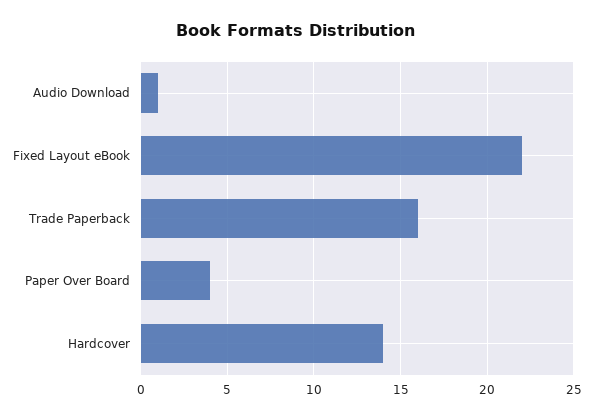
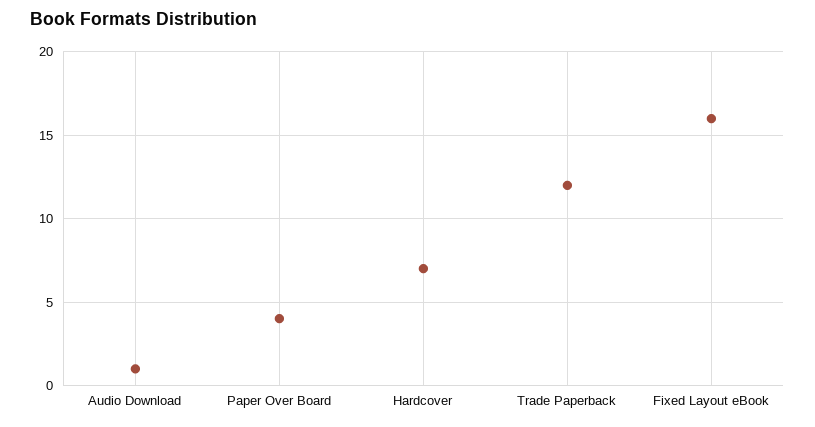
  {
    "Audio Download": 1,
-   "Fixed Layout eBook": 22,
+   "Fixed Layout eBook": 16,
-   "Trade Paperback": 16,
+   "Trade Paperback": 12,
    "Paper Over Board": 4,
-   "Hardcover": 14
+   "Hardcover": 7
  }

